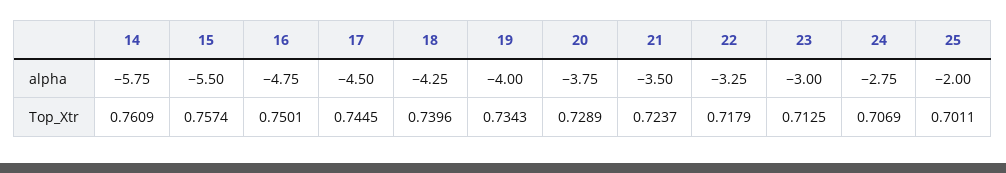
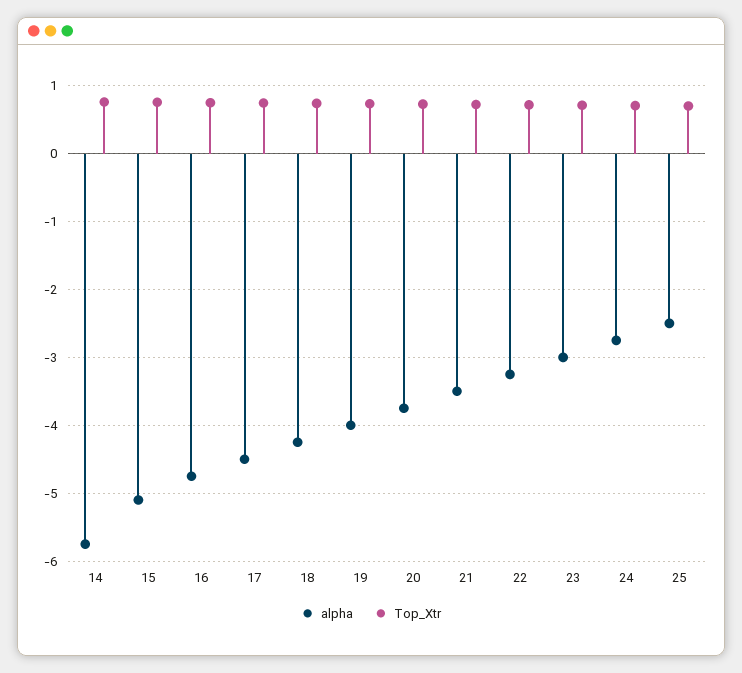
  {
    "alpha": {
      "14": -5.75,
-     "15": -5.5,
+     "15": -5.1,
      "16": -4.75,
      "17": -4.5,
      "18": -4.25,
      "19": -4,
      "20": -3.75,
      "21": -3.5,
      "22": -3.25,
      "23": -3,
      "24": -2.75,
-     "25": -2
+     "25": -2.5
    },
    "Top_Xtr": {
      "14": 0.7609,
      "15": 0.7574,
      "16": 0.7501,
      "17": 0.7445,
      "18": 0.7396,
      "19": 0.7343,
      "20": 0.7289,
      "21": 0.7237,
      "22": 0.7179,
      "23": 0.7125,
      "24": 0.7069,
      "25": 0.7011
    }
  }

